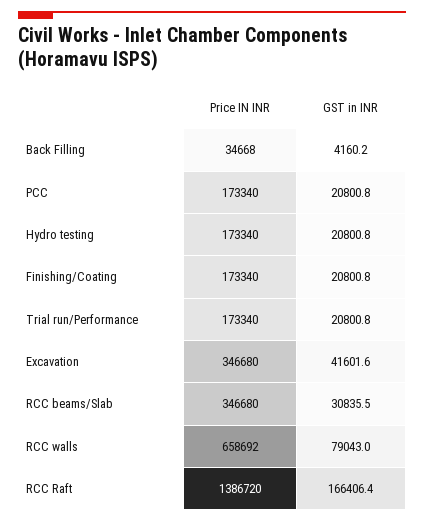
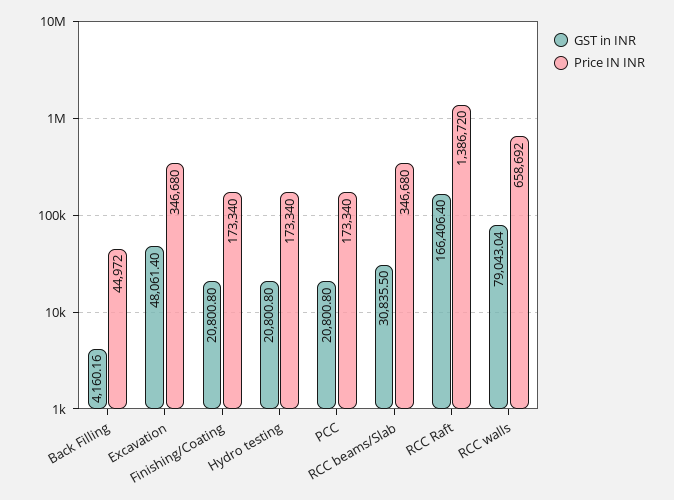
  {
    "Price IN INR": {
-     "Back Filling": 34668,
+     "Back Filling": 44972,
      "PCC": 173340,
      "Hydro testing": 173340,
      "Finishing/Coating": 173340,
-     "Trial run/Performance": 173340,
      "Excavation": 346680,
      "RCC beams/Slab": 346680,
      "RCC walls": 658692,
      "RCC Raft": 1386720
    },
    "GST in INR": {
      "Back Filling": 4160.16,
      "PCC": 20800.8,
      "Hydro testing": 20800.8,
      "Finishing/Coating": 20800.8,
-     "Trial run/Performance": 20800.8,
-     "Excavation": 41601.6,
+     "Excavation": 48061.4,
      "RCC beams/Slab": 30835.5,
      "RCC walls": 79043.04,
      "RCC Raft": 166406.4
    }
  }

